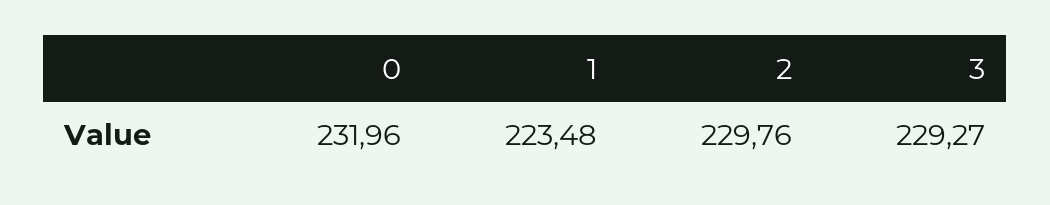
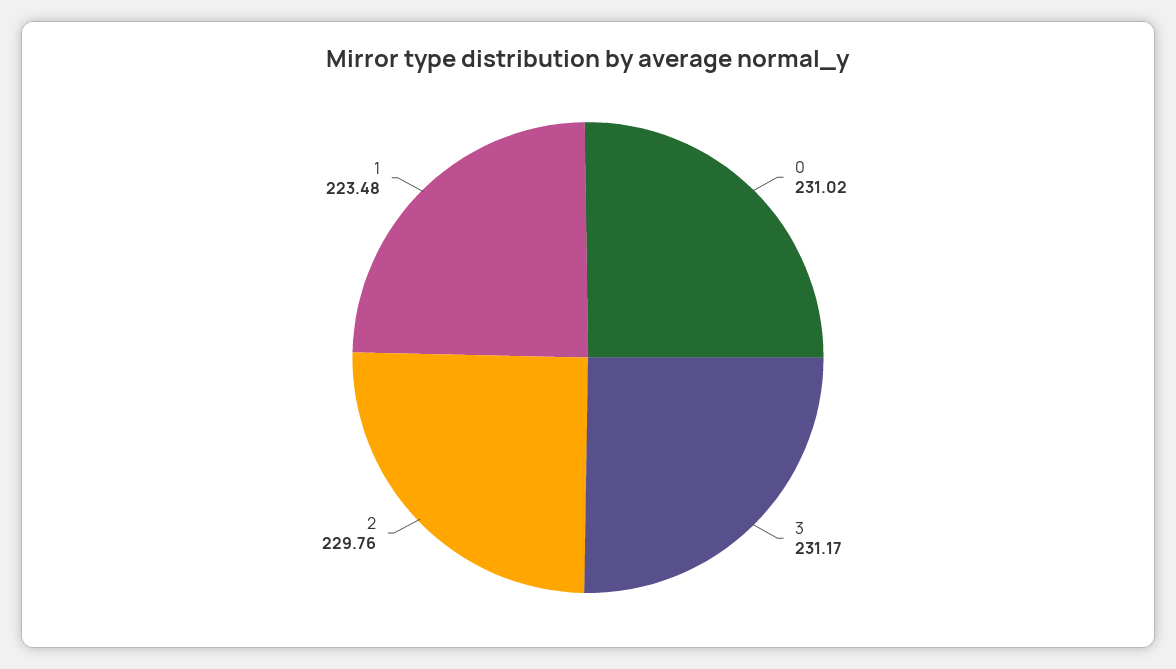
  {
-   "0": 231.96,
+   "0": 231.02,
    "1": 223.48,
    "2": 229.76,
-   "3": 229.27
+   "3": 231.17
  }

